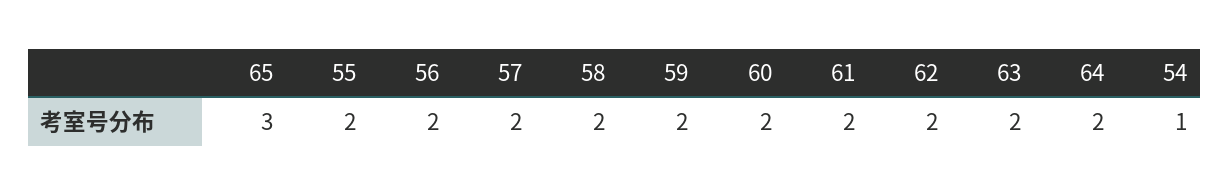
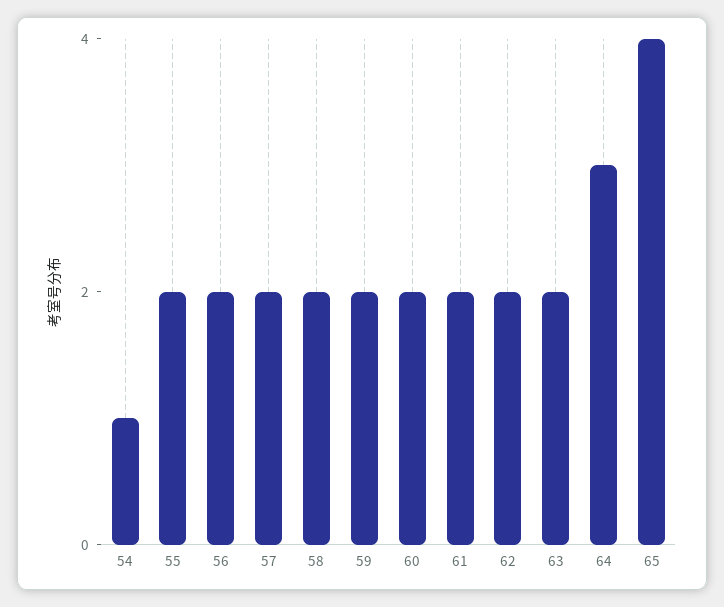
  {
-   "65": 3,
+   "65": 4,
    "55": 2,
    "56": 2,
    "57": 2,
    "58": 2,
    "59": 2,
    "60": 2,
    "61": 2,
    "62": 2,
    "63": 2,
-   "64": 2,
+   "64": 3,
    "54": 1
  }

